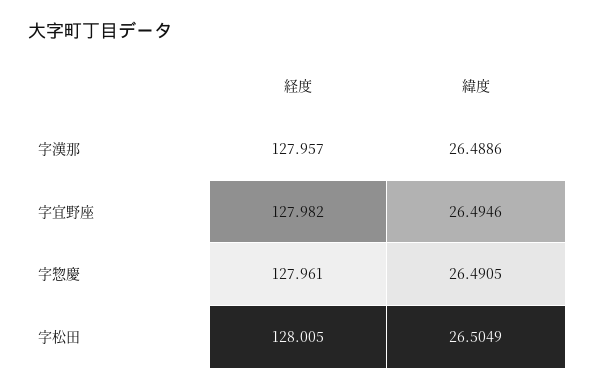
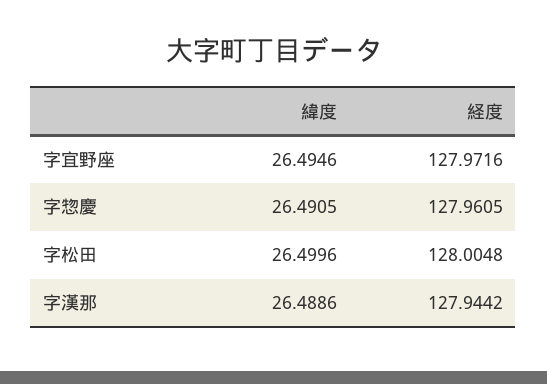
  {
    "経度": {
-     "字漢那": 127.957,
+     "字漢那": 127.9442,
-     "字宜野座": 127.982,
+     "字宜野座": 127.9716,
      "字惣慶": 127.9605,
      "字松田": 128.0048
    },
    "緯度": {
      "字漢那": 26.4886,
      "字宜野座": 26.4946,
      "字惣慶": 26.4905,
-     "字松田": 26.5049
+     "字松田": 26.4996
    }
  }

